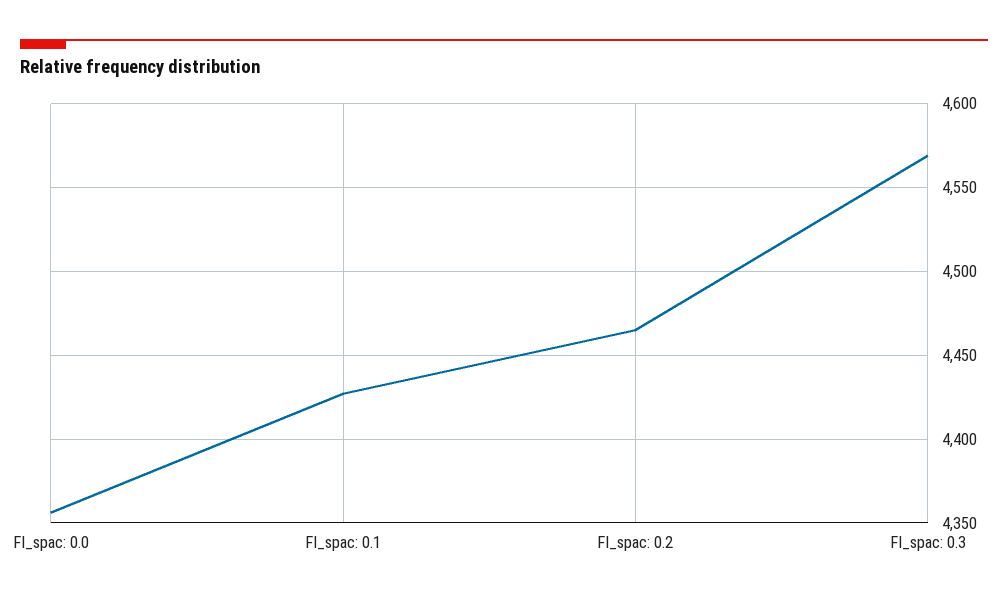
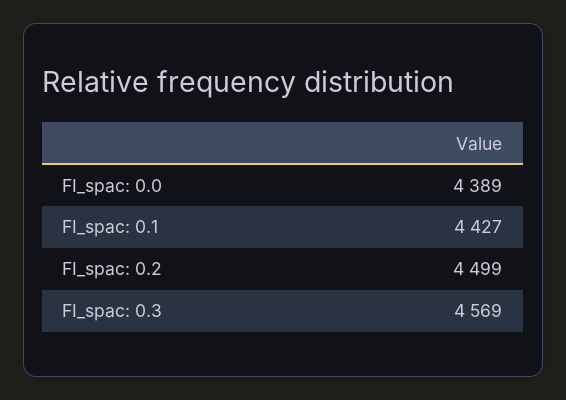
  {
-   "FI_spac: 0.0": 4355,
+   "FI_spac: 0.0": 4389,
    "FI_spac: 0.1": 4427,
-   "FI_spac: 0.2": 4465,
+   "FI_spac: 0.2": 4499,
    "FI_spac: 0.3": 4569
  }

